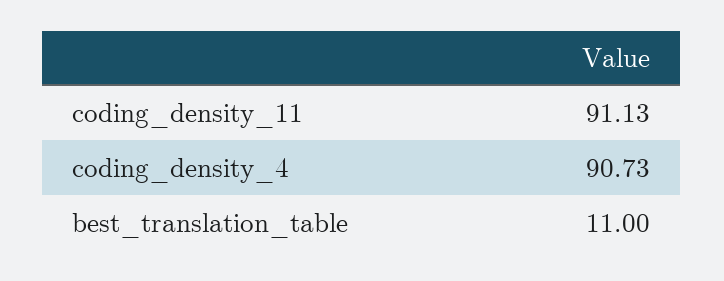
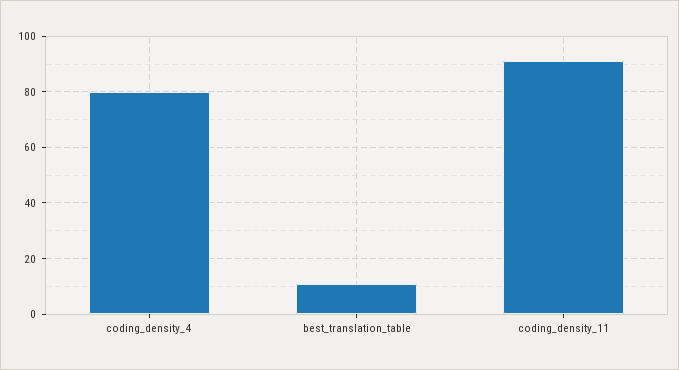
  {
    "coding_density_11": 91.13,
-   "coding_density_4": 90.73,
+   "coding_density_4": 80,
    "best_translation_table": 11
  }

